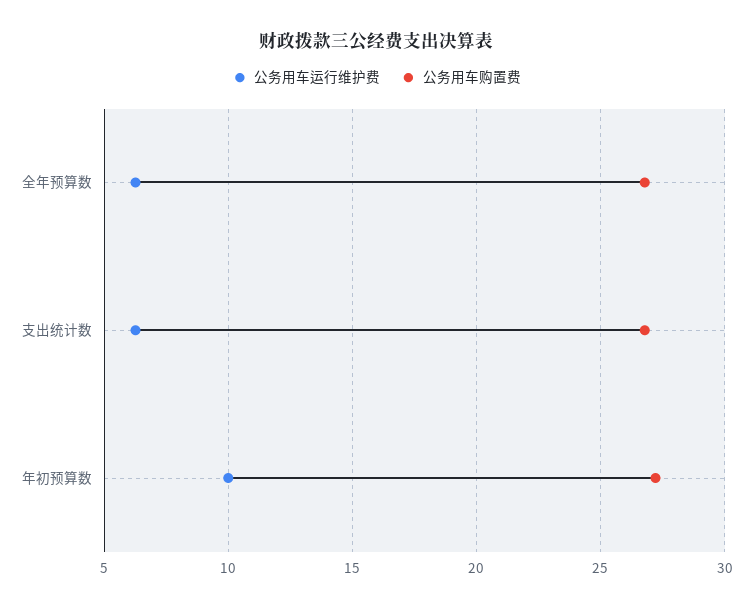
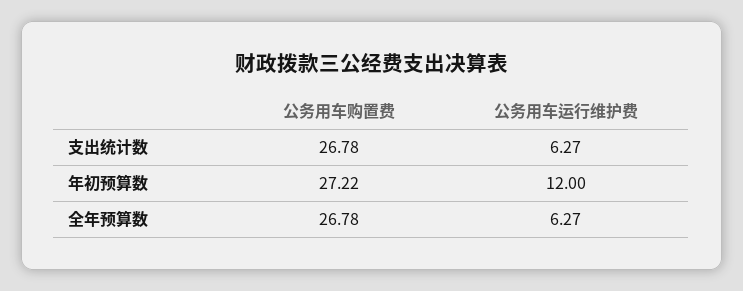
  {
    "公务用车运行维护费": {
      "全年预算数": 6.27,
      "支出统计数": 6.27,
-     "年初预算数": 10
+     "年初预算数": 12
    },
    "公务用车购置费": {
      "全年预算数": 26.78,
      "支出统计数": 26.78,
      "年初预算数": 27.22
    }
  }

